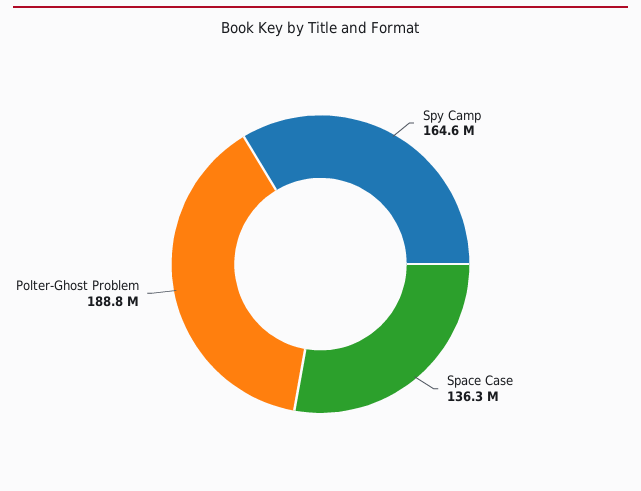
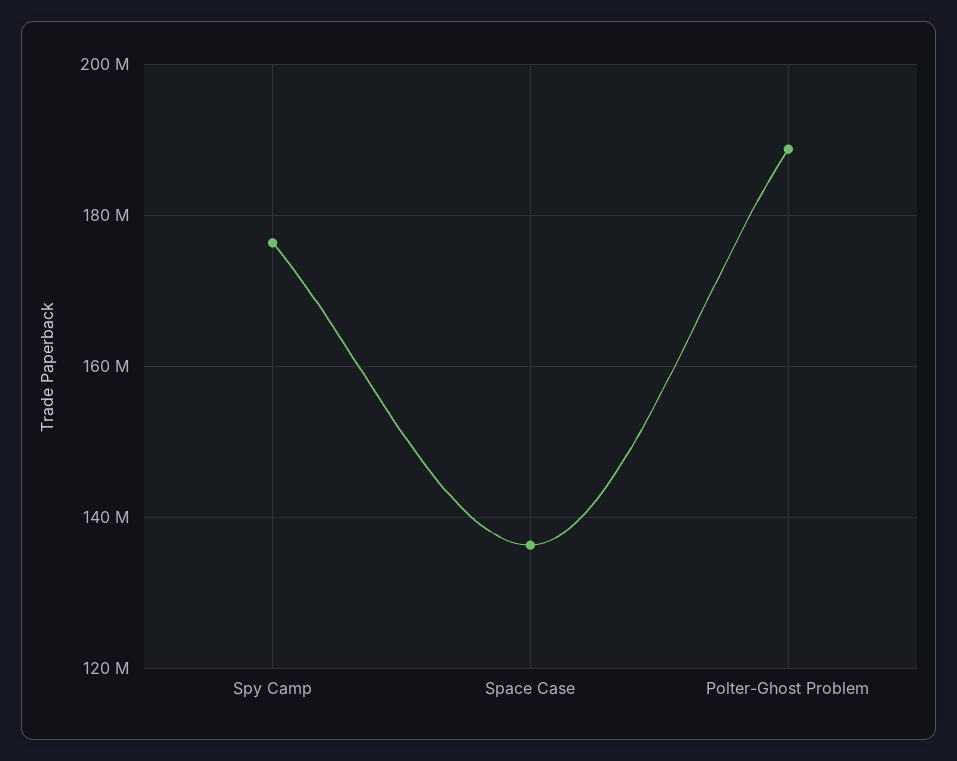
  {
-   "Spy Camp": 164600000,
+   "Spy Camp": 176000000,
    "Space Case": 136300000,
    "Polter-Ghost Problem": 188800000
  }

